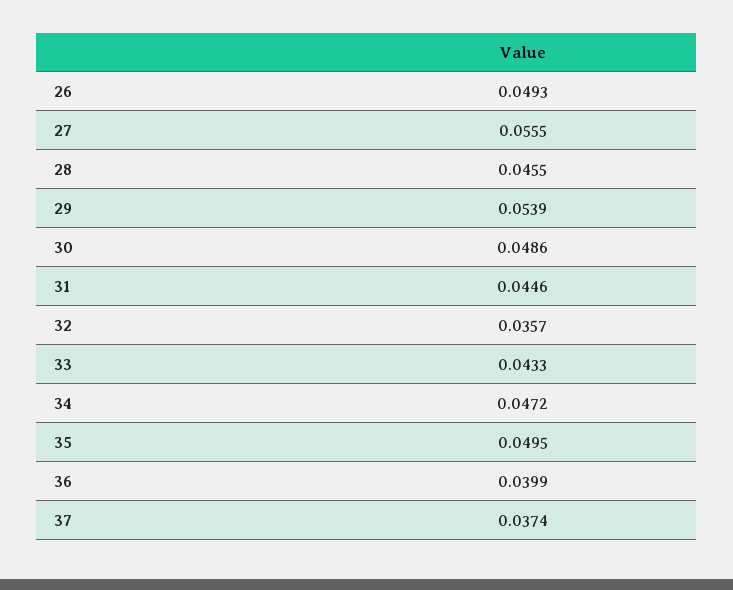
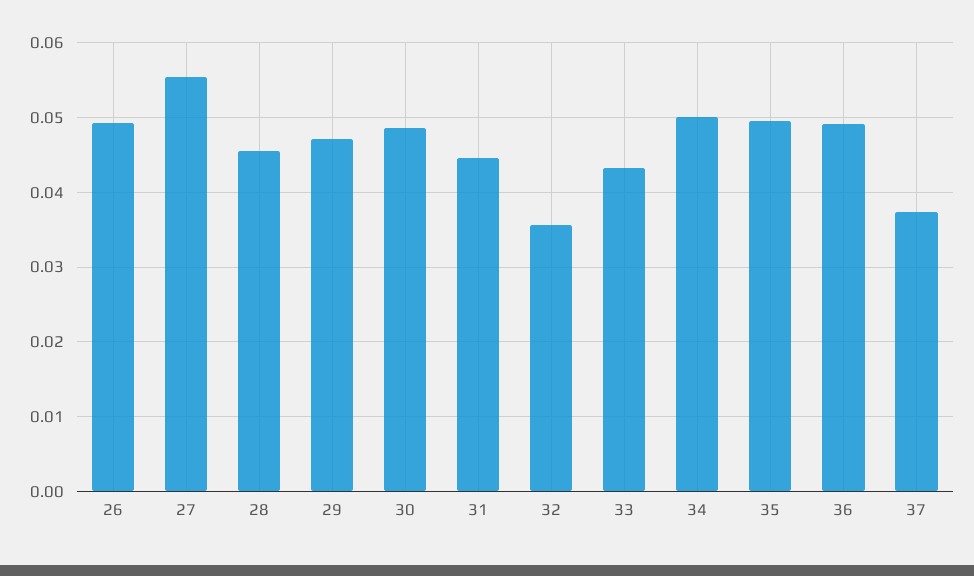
  {
    "26": 0.0493,
    "27": 0.0555,
    "28": 0.0455,
-   "29": 0.0539,
+   "29": 0.047,
    "30": 0.0486,
    "31": 0.0446,
    "32": 0.0357,
    "33": 0.0433,
-   "34": 0.0472,
+   "34": 0.05,
    "35": 0.0495,
-   "36": 0.0399,
+   "36": 0.049,
    "37": 0.0374
  }

